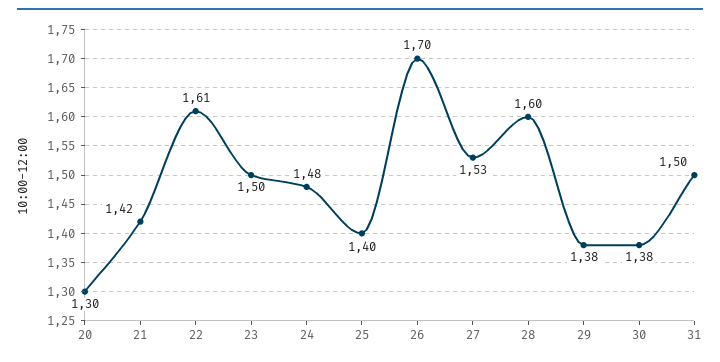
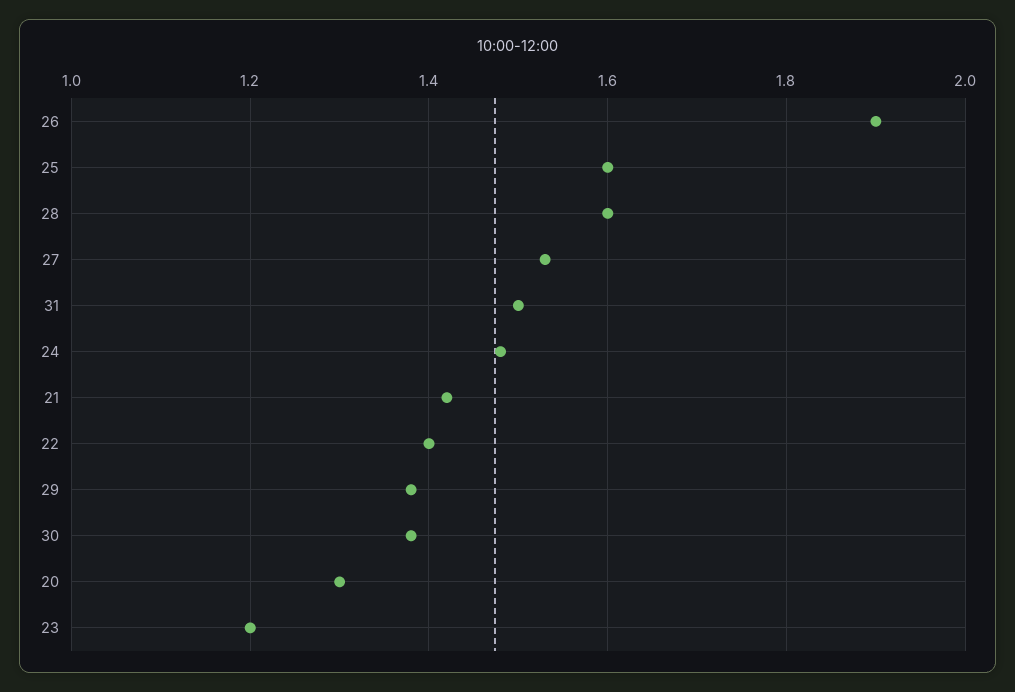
  {
    "20": 1.3,
    "21": 1.42,
-   "22": 1.61,
+   "22": 1.4,
-   "23": 1.5,
+   "23": 1.2,
    "24": 1.48,
-   "25": 1.4,
+   "25": 1.6,
-   "26": 1.7,
+   "26": 1.9,
    "27": 1.53,
    "28": 1.6,
    "29": 1.38,
    "30": 1.38,
    "31": 1.5
  }

